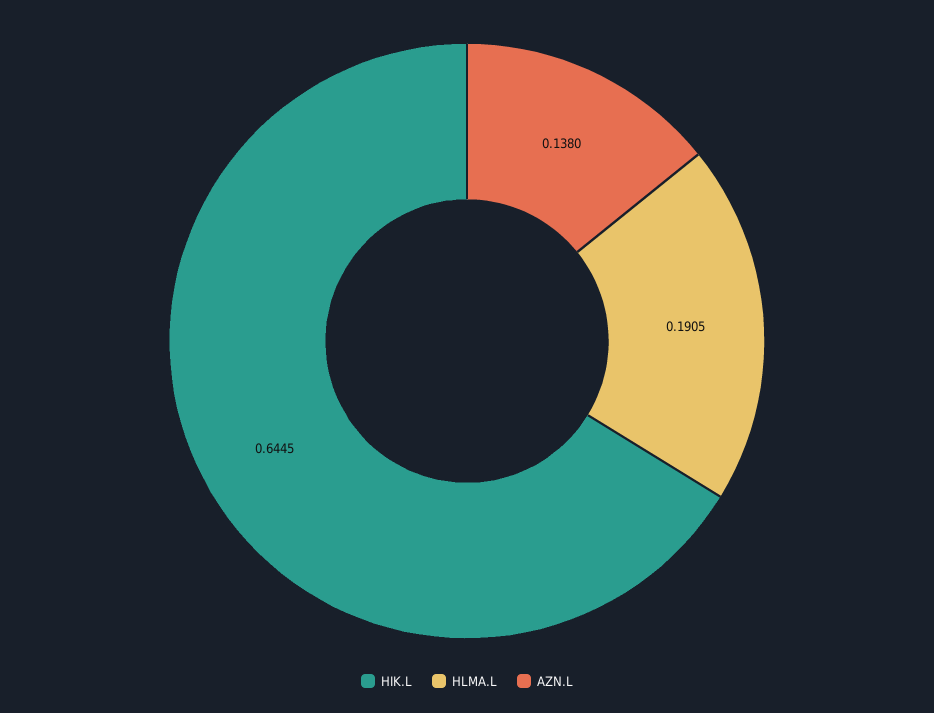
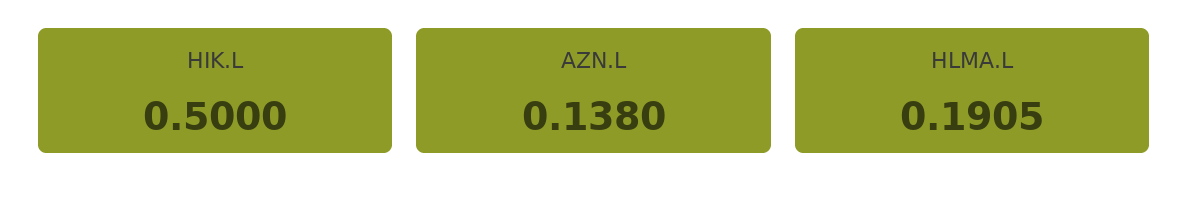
  {
-   "HIK.L": 0.6445,
+   "HIK.L": 0.5,
    "HLMA.L": 0.1905,
    "AZN.L": 0.138
  }

